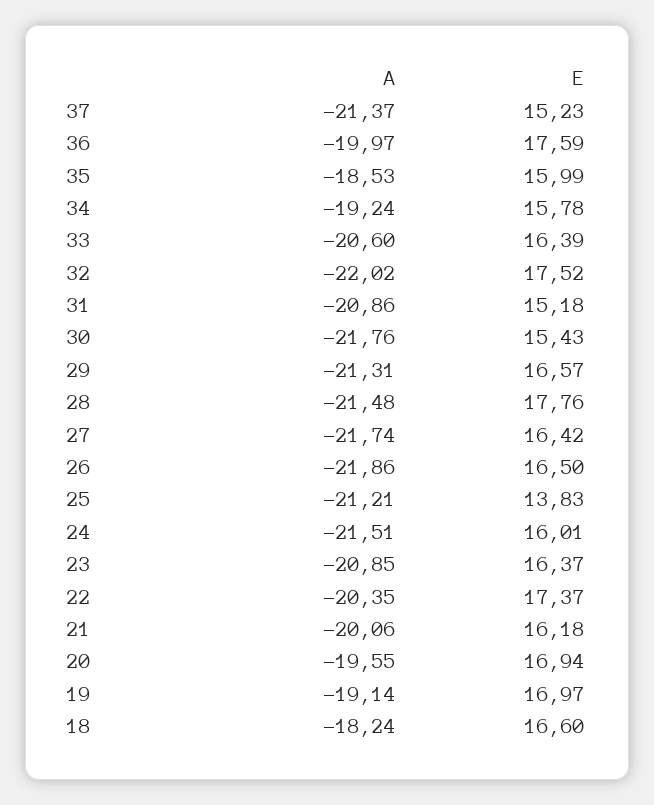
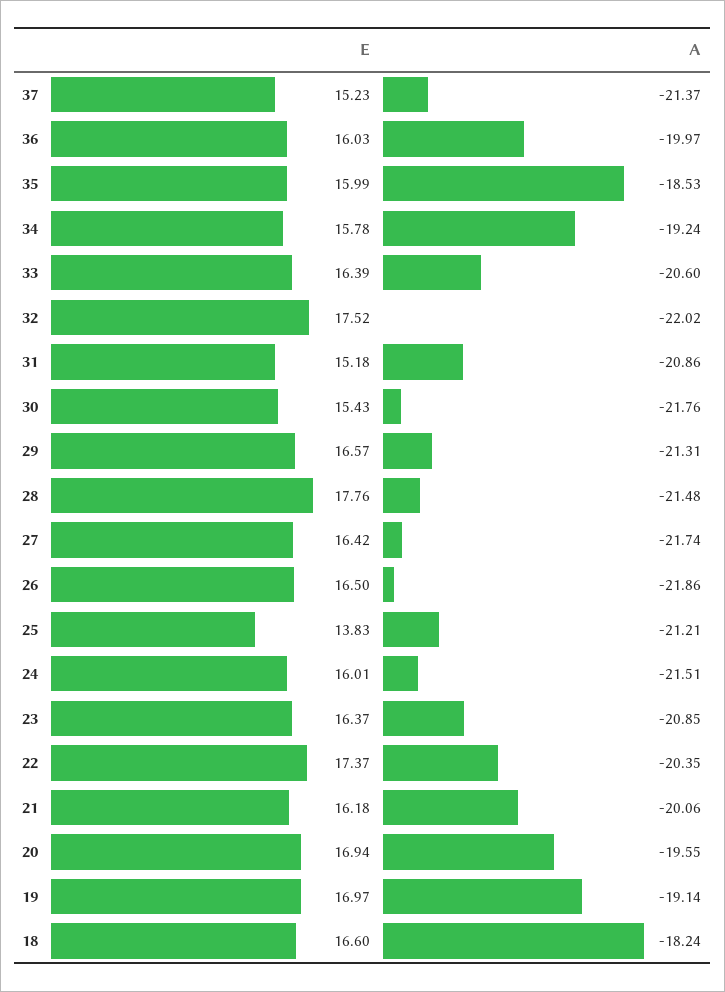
  {
    "A": {
      "37": -21.37,
      "36": -19.97,
      "35": -18.53,
      "34": -19.24,
      "33": -20.6,
      "32": -22.02,
      "31": -20.86,
      "30": -21.76,
      "29": -21.31,
      "28": -21.48,
      "27": -21.74,
      "26": -21.86,
      "25": -21.21,
      "24": -21.51,
      "23": -20.85,
      "22": -20.35,
      "21": -20.06,
      "20": -19.55,
      "19": -19.14,
      "18": -18.24
    },
    "E": {
      "37": 15.23,
-     "36": 17.59,
+     "36": 16.03,
      "35": 15.99,
      "34": 15.78,
      "33": 16.39,
      "32": 17.52,
      "31": 15.18,
      "30": 15.43,
      "29": 16.57,
      "28": 17.76,
      "27": 16.42,
      "26": 16.5,
      "25": 13.83,
      "24": 16.01,
      "23": 16.37,
      "22": 17.37,
      "21": 16.18,
      "20": 16.94,
      "19": 16.97,
      "18": 16.6
    }
  }

